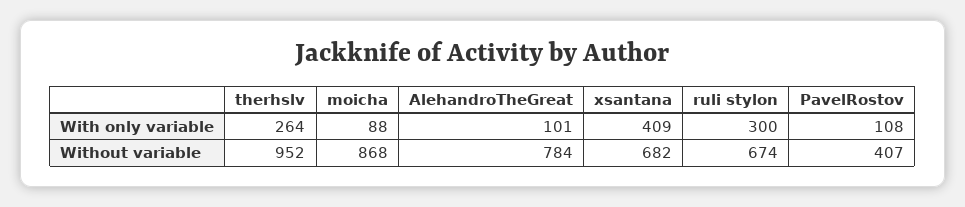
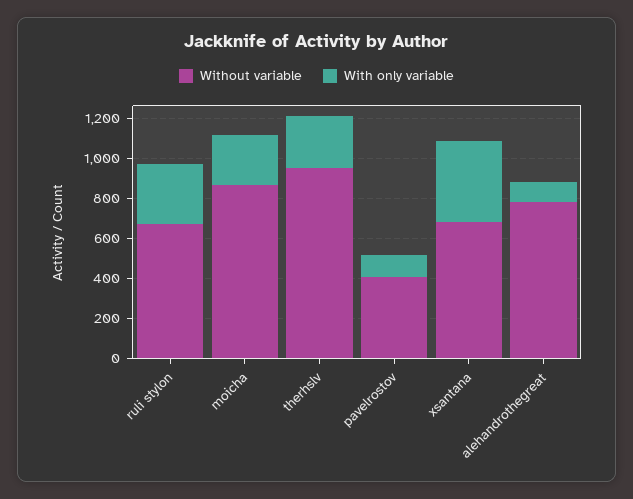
  {
    "With only variable": {
      "therhslv": 264,
-     "moicha": 88,
+     "moicha": 250,
      "AlehandroTheGreat": 101,
      "xsantana": 409,
      "ruli stylon": 300,
      "PavelRostov": 108
    },
    "Without variable": {
      "therhslv": 952,
      "moicha": 868,
      "AlehandroTheGreat": 784,
      "xsantana": 682,
      "ruli stylon": 674,
      "PavelRostov": 407
    }
  }

